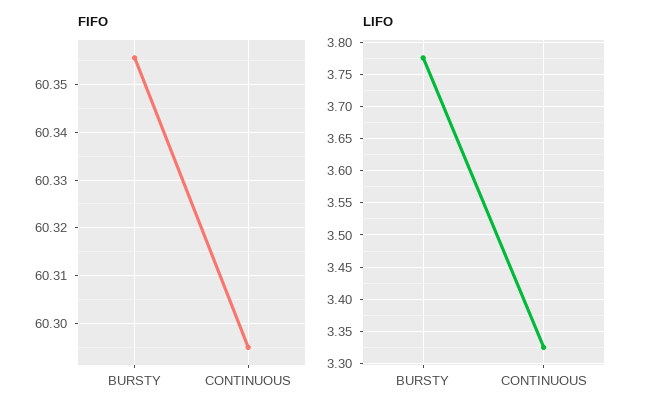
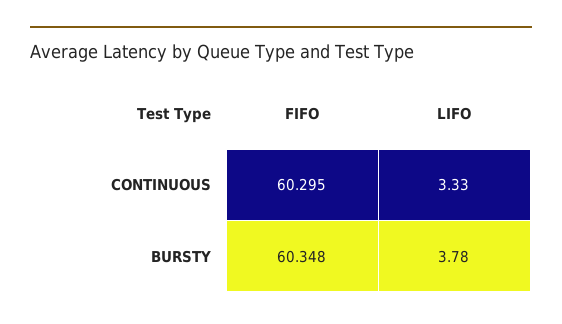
  {
    "FIFO": {
-     "BURSTY": 60.356,
+     "BURSTY": 60.348,
      "CONTINUOUS": 60.295
    },
    "LIFO": {
      "BURSTY": 3.78,
      "CONTINUOUS": 3.33
    }
  }

